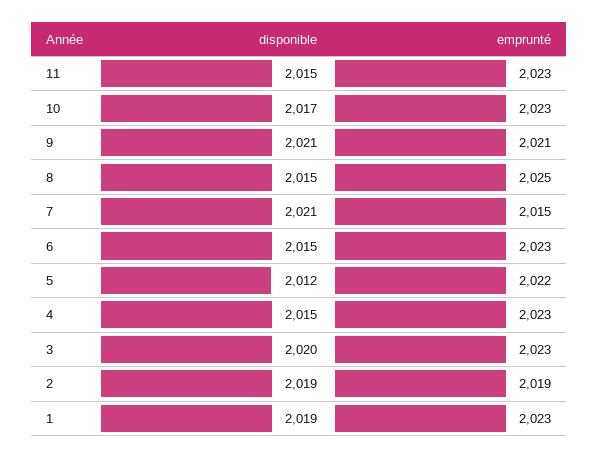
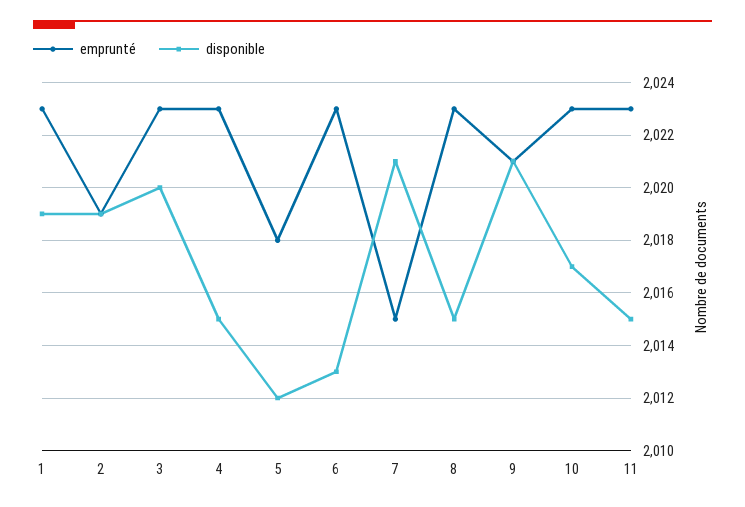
  {
    "disponible": {
      "11": 2015,
      "10": 2017,
      "9": 2021,
      "8": 2015,
      "7": 2021,
-     "6": 2015,
+     "6": 2013,
      "5": 2012,
      "4": 2015,
      "3": 2020,
      "2": 2019,
      "1": 2019
    },
    "emprunté": {
      "11": 2023,
      "10": 2023,
      "9": 2021,
-     "8": 2025,
+     "8": 2023,
      "7": 2015,
      "6": 2023,
-     "5": 2022,
+     "5": 2018,
      "4": 2023,
      "3": 2023,
      "2": 2019,
      "1": 2023
    }
  }

